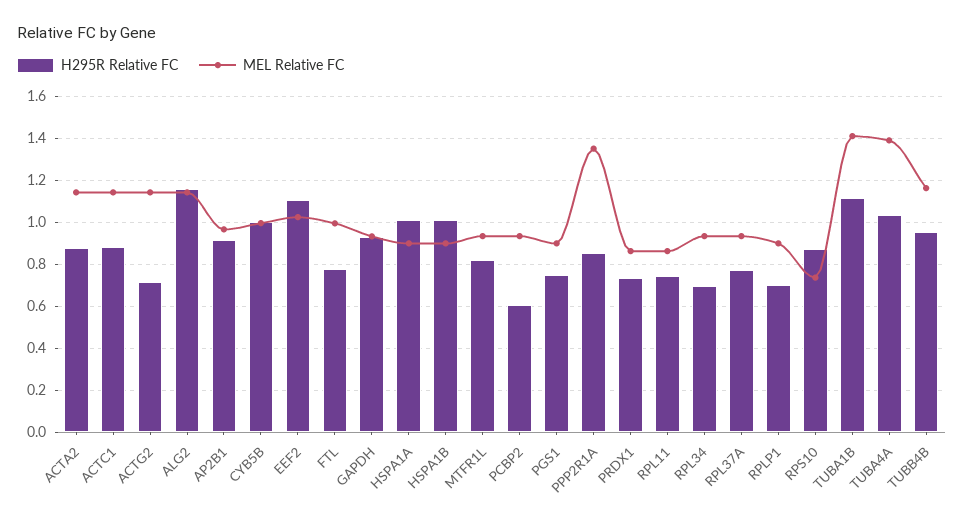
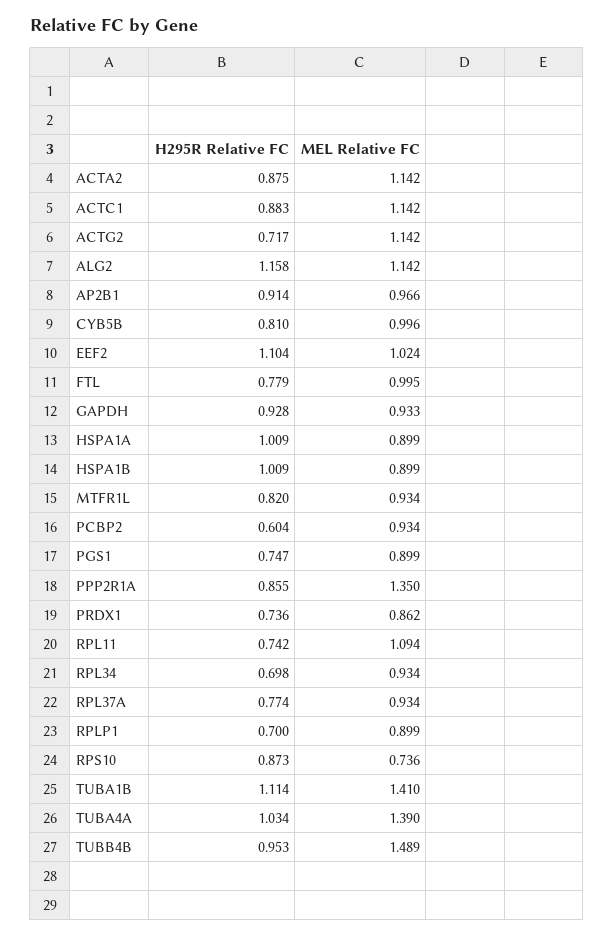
  {
    "H295R Relative FC": {
      "ACTA2": 0.875,
      "ACTC1": 0.883,
      "ACTG2": 0.717,
      "ALG2": 1.158,
      "AP2B1": 0.914,
-     "CYB5B": 1,
+     "CYB5B": 0.81,
      "EEF2": 1.104,
      "FTL": 0.779,
      "GAPDH": 0.928,
      "HSPA1A": 1.009,
      "HSPA1B": 1.009,
      "MTFR1L": 0.82,
      "PCBP2": 0.604,
      "PGS1": 0.747,
      "PPP2R1A": 0.855,
      "PRDX1": 0.736,
      "RPL11": 0.742,
      "RPL34": 0.698,
      "RPL37A": 0.774,
      "RPLP1": 0.7,
      "RPS10": 0.873,
      "TUBA1B": 1.114,
      "TUBA4A": 1.034,
      "TUBB4B": 0.953
    },
    "MEL Relative FC": {
      "ACTA2": 1.142,
      "ACTC1": 1.142,
      "ACTG2": 1.142,
      "ALG2": 1.142,
      "AP2B1": 0.966,
      "CYB5B": 0.996,
      "EEF2": 1.024,
      "FTL": 0.995,
      "GAPDH": 0.933,
      "HSPA1A": 0.899,
      "HSPA1B": 0.899,
      "MTFR1L": 0.934,
      "PCBP2": 0.934,
      "PGS1": 0.899,
      "PPP2R1A": 1.35,
      "PRDX1": 0.862,
-     "RPL11": 0.85,
+     "RPL11": 1.094,
      "RPL34": 0.934,
      "RPL37A": 0.934,
      "RPLP1": 0.899,
      "RPS10": 0.736,
      "TUBA1B": 1.41,
      "TUBA4A": 1.39,
-     "TUBB4B": 1.15
+     "TUBB4B": 1.489
    }
  }

